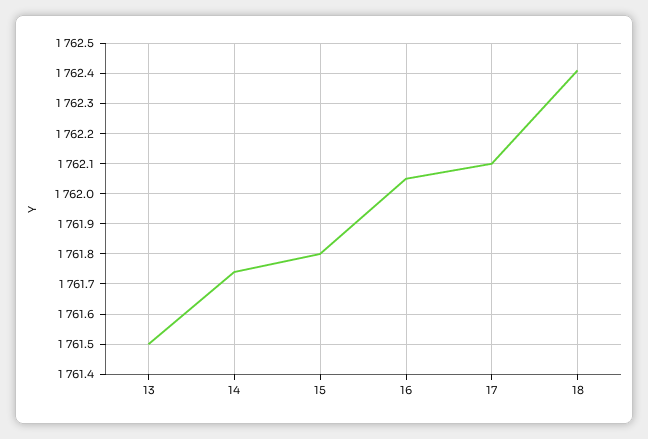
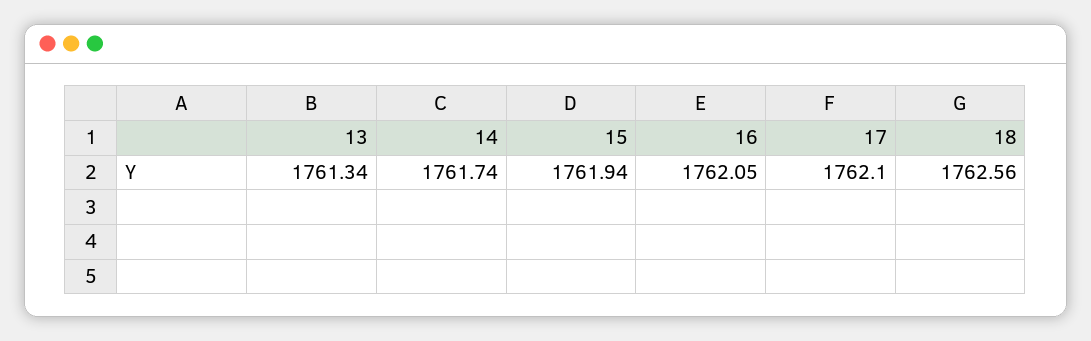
  {
-   "13": 1761.5,
+   "13": 1761.34,
    "14": 1761.74,
-   "15": 1761.8,
+   "15": 1761.94,
    "16": 1762.05,
    "17": 1762.1,
-   "18": 1762.4
+   "18": 1762.56
  }

